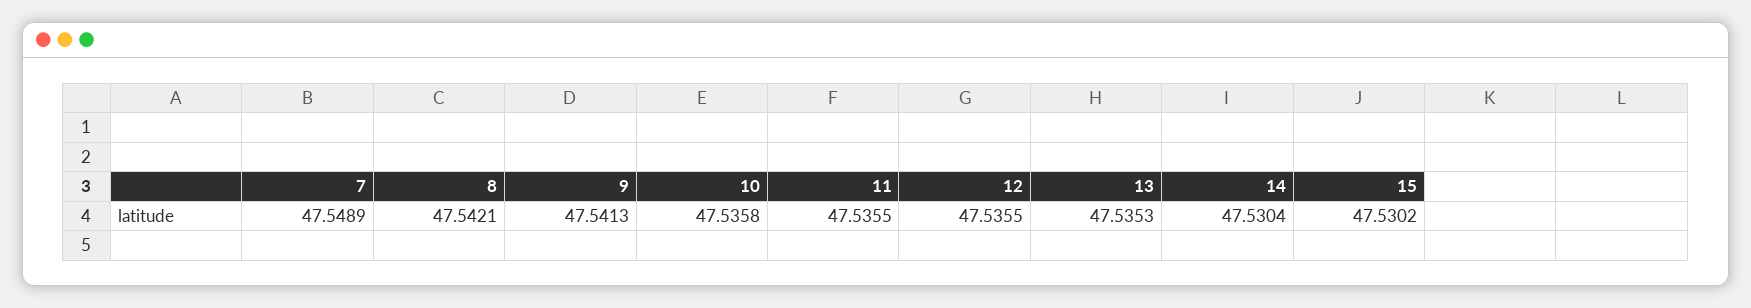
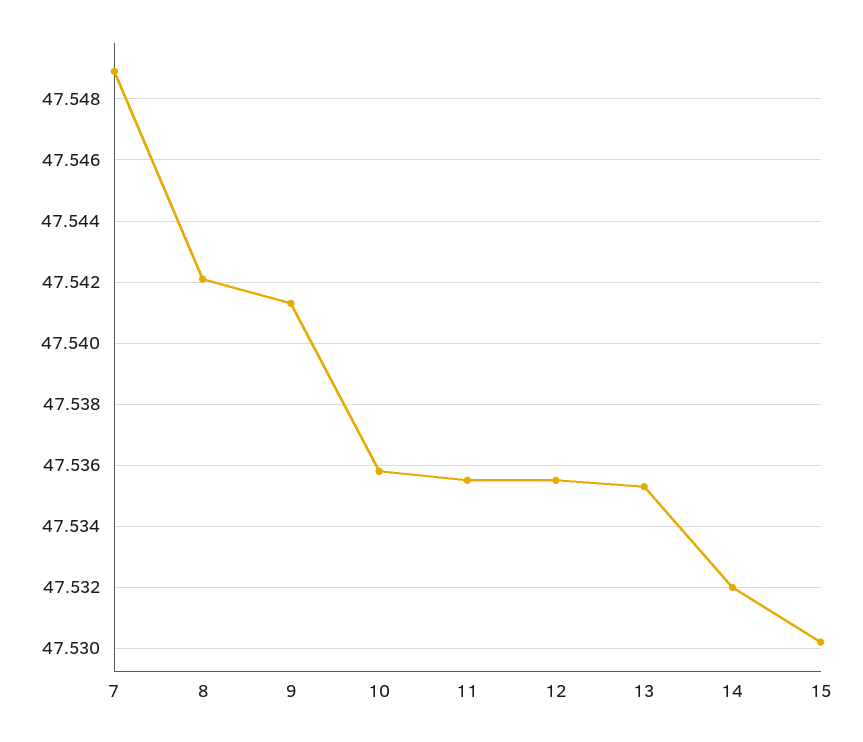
  {
    "7": 47.5489,
    "8": 47.5421,
    "9": 47.5413,
    "10": 47.5358,
    "11": 47.5355,
    "12": 47.5355,
    "13": 47.5353,
-   "14": 47.5304,
+   "14": 47.532,
    "15": 47.5302
  }

